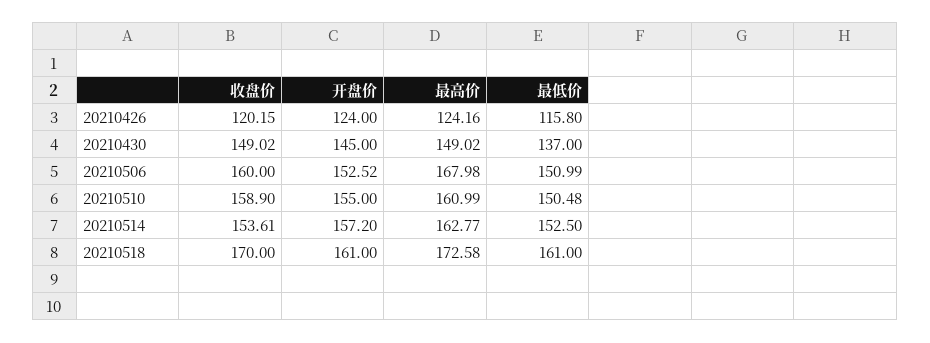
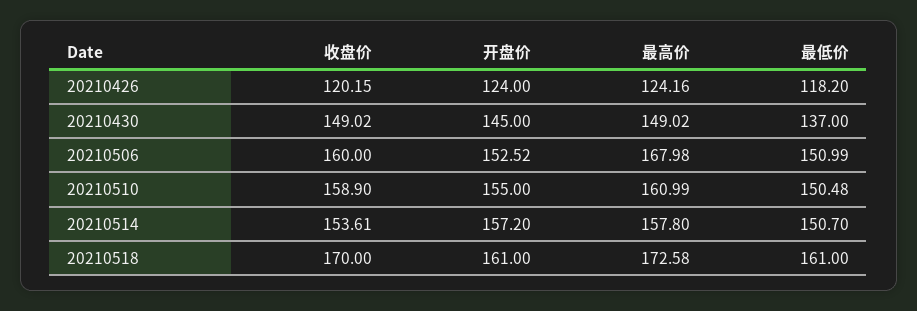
  {
    "收盘价": {
      "20210426": 120.15,
      "20210430": 149.02,
      "20210506": 160,
      "20210510": 158.9,
      "20210514": 153.61,
      "20210518": 170
    },
    "开盘价": {
      "20210426": 124,
      "20210430": 145,
      "20210506": 152.52,
      "20210510": 155,
      "20210514": 157.2,
      "20210518": 161
    },
    "最高价": {
      "20210426": 124.16,
      "20210430": 149.02,
      "20210506": 167.98,
      "20210510": 160.99,
-     "20210514": 162.77,
+     "20210514": 157.8,
      "20210518": 172.58
    },
    "最低价": {
-     "20210426": 115.8,
+     "20210426": 118.2,
      "20210430": 137,
      "20210506": 150.99,
      "20210510": 150.48,
-     "20210514": 152.5,
+     "20210514": 150.7,
      "20210518": 161
    }
  }

